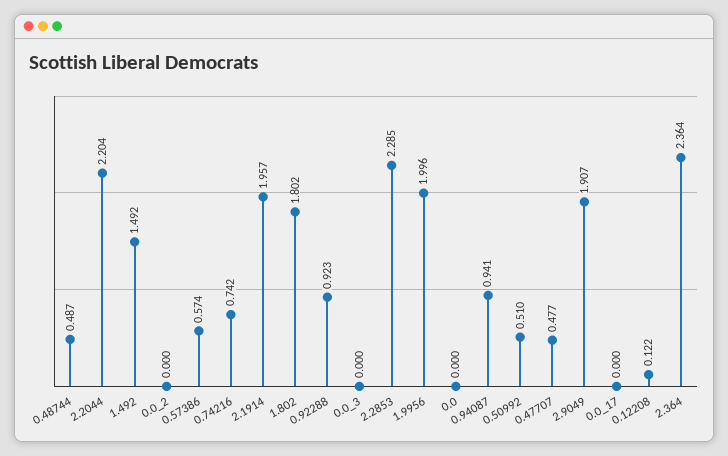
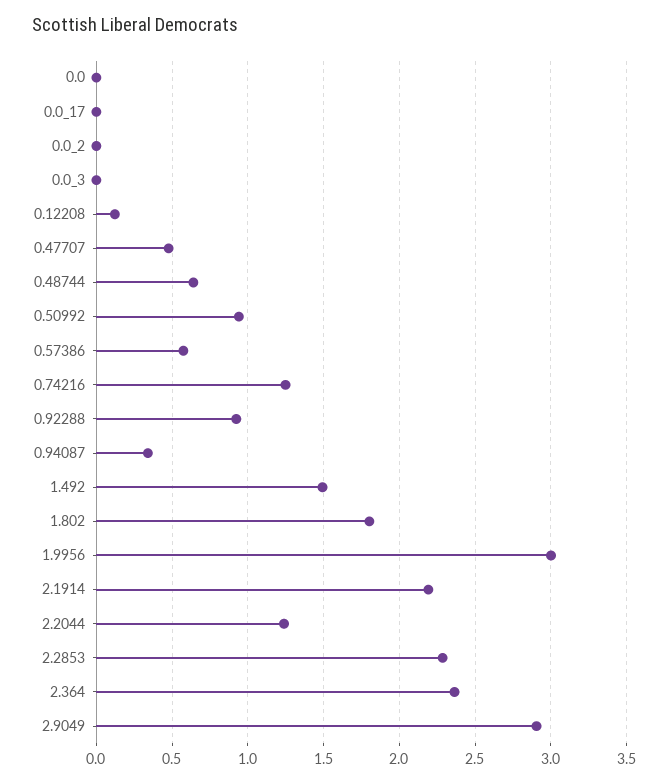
  {
-   "0.48744": 0.487,
+   "0.48744": 0.65,
-   "2.2044": 2.204,
+   "2.2044": 1.25,
    "1.492": 1.492,
    "0.0_2": 0,
    "0.57386": 0.574,
-   "0.74216": 0.742,
+   "0.74216": 1.25,
-   "2.1914": 1.957,
+   "2.1914": 2.2,
    "1.802": 1.802,
    "0.92288": 0.923,
    "0.0_3": 0,
    "2.2853": 2.285,
-   "1.9956": 1.996,
+   "1.9956": 3,
    "0.0": 0,
-   "0.94087": 0.941,
+   "0.94087": 0.35,
-   "0.50992": 0.51,
+   "0.50992": 0.95,
    "0.47707": 0.477,
-   "2.9049": 1.907,
+   "2.9049": 2.9,
    "0.0_17": 0,
    "0.12208": 0.122,
    "2.364": 2.364
  }

